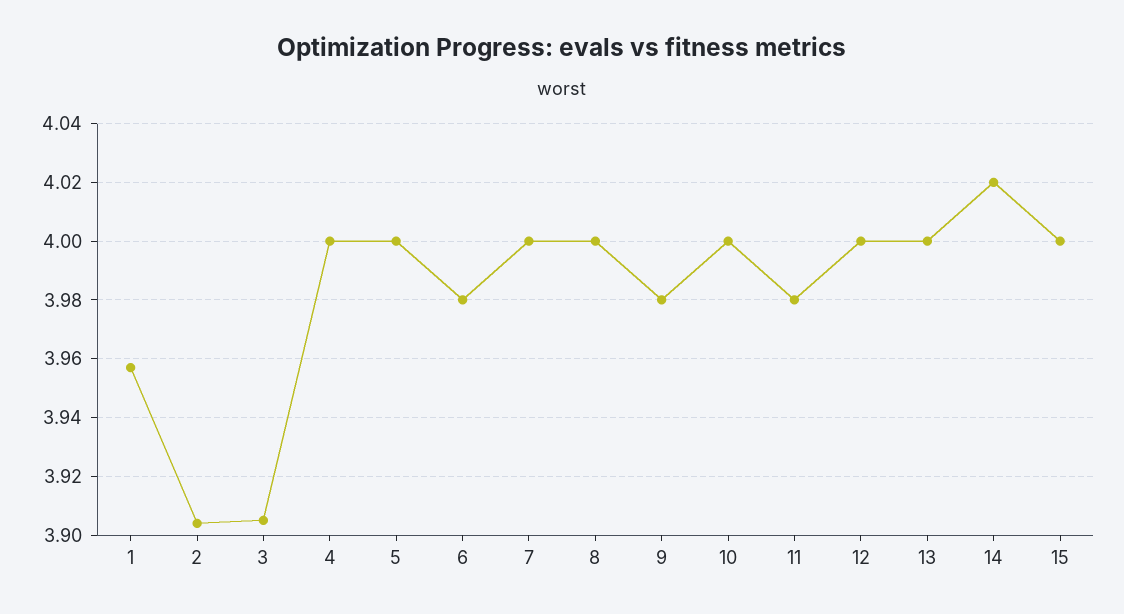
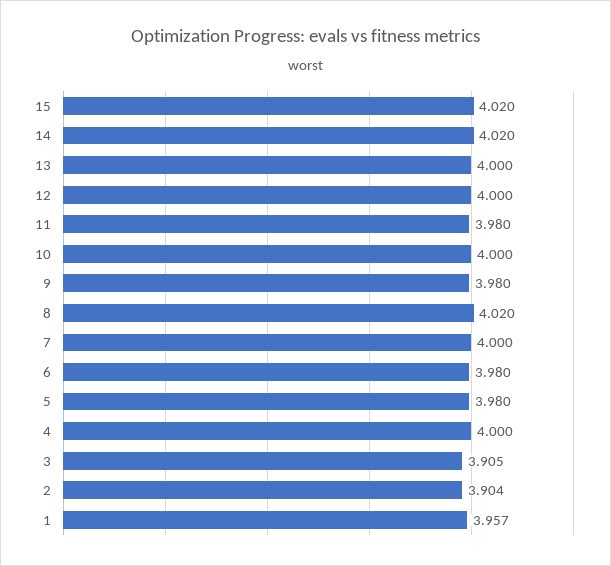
  {
    "1": 3.957,
    "2": 3.904,
    "3": 3.905,
    "4": 4,
-   "5": 4,
+   "5": 3.98,
    "6": 3.98,
    "7": 4,
-   "8": 4,
+   "8": 4.02,
    "9": 3.98,
    "10": 4,
    "11": 3.98,
    "12": 4,
    "13": 4,
    "14": 4.02,
-   "15": 4
+   "15": 4.02
  }

